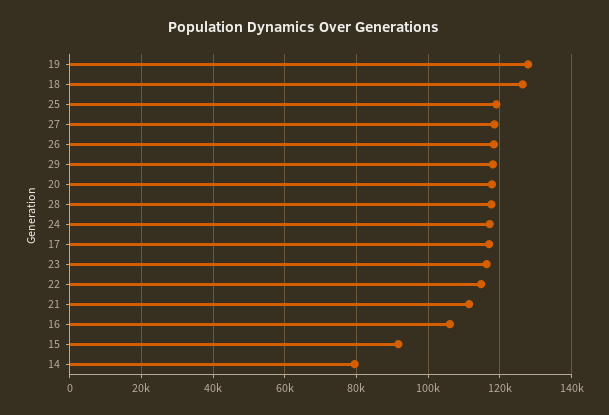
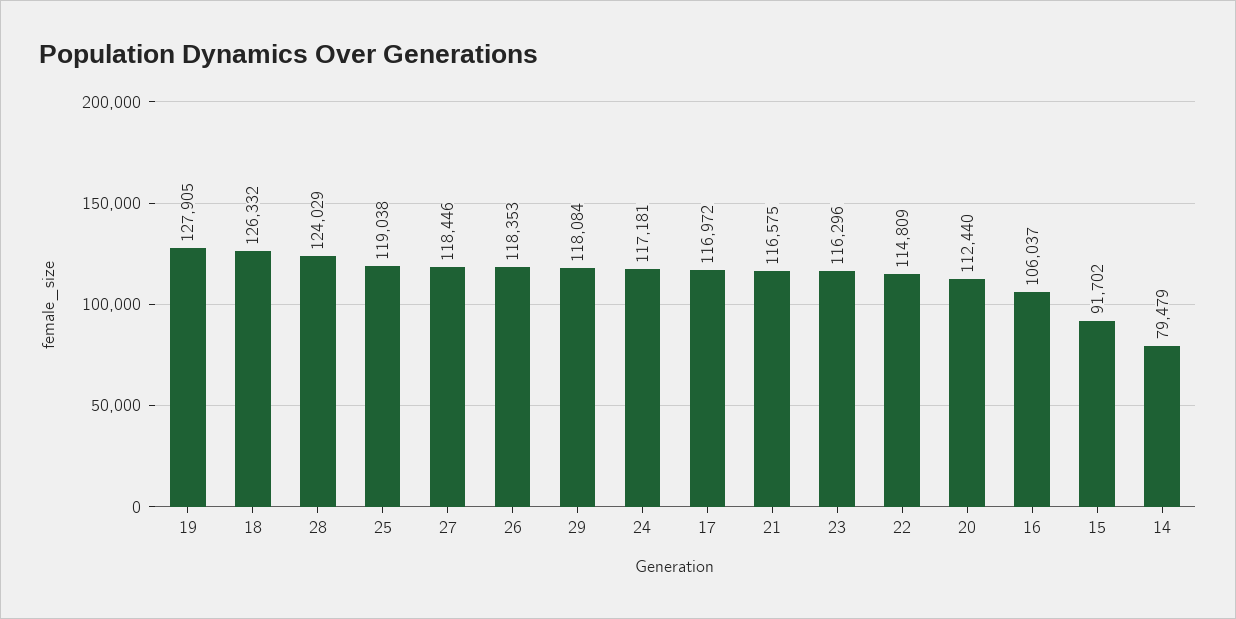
  {
    "19": 127905,
    "18": 126332,
    "25": 119038,
    "27": 118446,
    "26": 118353,
    "29": 118084,
-   "20": 118000,
+   "20": 112440,
-   "28": 118000,
+   "28": 124029,
    "24": 117181,
    "17": 116972,
    "23": 116296,
    "22": 114809,
-   "21": 112000,
+   "21": 116575,
    "16": 106037,
    "15": 91702,
    "14": 79479
  }

